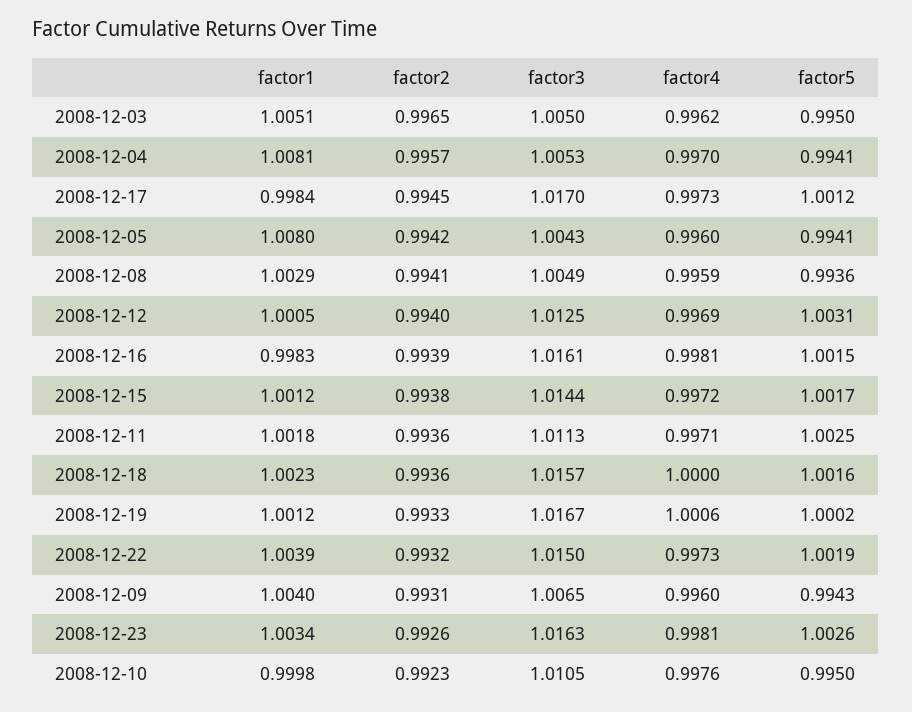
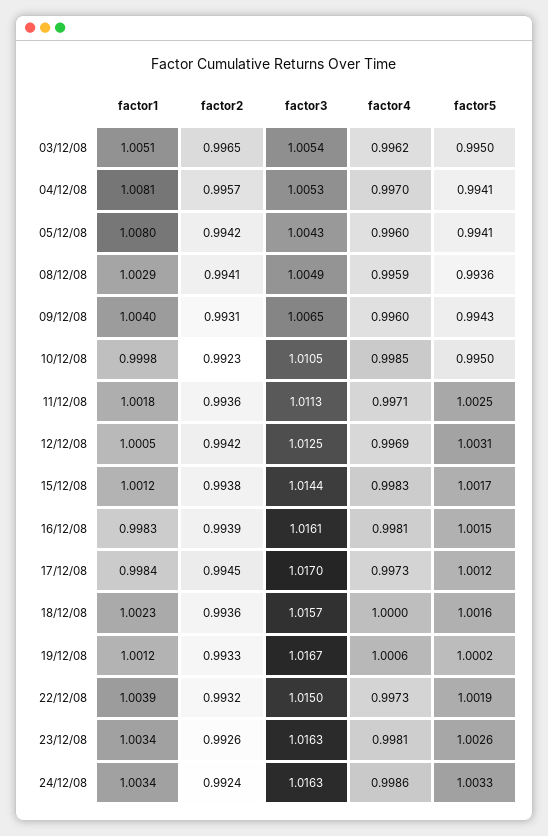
  {
    "factor1": {
      "2008-12-03": 1.0051,
      "2008-12-04": 1.0081,
      "2008-12-17": 0.9984,
      "2008-12-05": 1.008,
      "2008-12-08": 1.0029,
      "2008-12-12": 1.0005,
      "2008-12-16": 0.9983,
      "2008-12-15": 1.0012,
      "2008-12-11": 1.0018,
      "2008-12-18": 1.0023,
      "2008-12-19": 1.0012,
      "2008-12-22": 1.0039,
      "2008-12-09": 1.004,
      "2008-12-23": 1.0034,
-     "2008-12-10": 0.9998
+     "2008-12-10": 0.9998,
+     "24/12/08": 1.0034
    },
    "factor2": {
      "2008-12-03": 0.9965,
      "2008-12-04": 0.9957,
      "2008-12-17": 0.9945,
      "2008-12-05": 0.9942,
      "2008-12-08": 0.9941,
-     "2008-12-12": 0.994,
+     "2008-12-12": 0.9942,
      "2008-12-16": 0.9939,
      "2008-12-15": 0.9938,
      "2008-12-11": 0.9936,
      "2008-12-18": 0.9936,
      "2008-12-19": 0.9933,
      "2008-12-22": 0.9932,
      "2008-12-09": 0.9931,
      "2008-12-23": 0.9926,
-     "2008-12-10": 0.9923
+     "2008-12-10": 0.9923,
+     "24/12/08": 0.9924
    },
    "factor3": {
-     "2008-12-03": 1.005,
+     "2008-12-03": 1.0054,
      "2008-12-04": 1.0053,
      "2008-12-17": 1.017,
      "2008-12-05": 1.0043,
      "2008-12-08": 1.0049,
      "2008-12-12": 1.0125,
      "2008-12-16": 1.0161,
      "2008-12-15": 1.0144,
      "2008-12-11": 1.0113,
      "2008-12-18": 1.0157,
      "2008-12-19": 1.0167,
      "2008-12-22": 1.015,
      "2008-12-09": 1.0065,
      "2008-12-23": 1.0163,
-     "2008-12-10": 1.0105
+     "2008-12-10": 1.0105,
+     "24/12/08": 1.0163
    },
    "factor4": {
      "2008-12-03": 0.9962,
      "2008-12-04": 0.997,
      "2008-12-17": 0.9973,
      "2008-12-05": 0.996,
      "2008-12-08": 0.9959,
      "2008-12-12": 0.9969,
      "2008-12-16": 0.9981,
-     "2008-12-15": 0.9972,
+     "2008-12-15": 0.9983,
      "2008-12-11": 0.9971,
      "2008-12-18": 1,
      "2008-12-19": 1.0006,
      "2008-12-22": 0.9973,
      "2008-12-09": 0.996,
      "2008-12-23": 0.9981,
-     "2008-12-10": 0.9976
+     "2008-12-10": 0.9985,
+     "24/12/08": 0.9986
    },
    "factor5": {
      "2008-12-03": 0.995,
      "2008-12-04": 0.9941,
      "2008-12-17": 1.0012,
      "2008-12-05": 0.9941,
      "2008-12-08": 0.9936,
      "2008-12-12": 1.0031,
      "2008-12-16": 1.0015,
      "2008-12-15": 1.0017,
      "2008-12-11": 1.0025,
      "2008-12-18": 1.0016,
      "2008-12-19": 1.0002,
      "2008-12-22": 1.0019,
      "2008-12-09": 0.9943,
      "2008-12-23": 1.0026,
-     "2008-12-10": 0.995
+     "2008-12-10": 0.995,
+     "24/12/08": 1.0033
    }
  }

